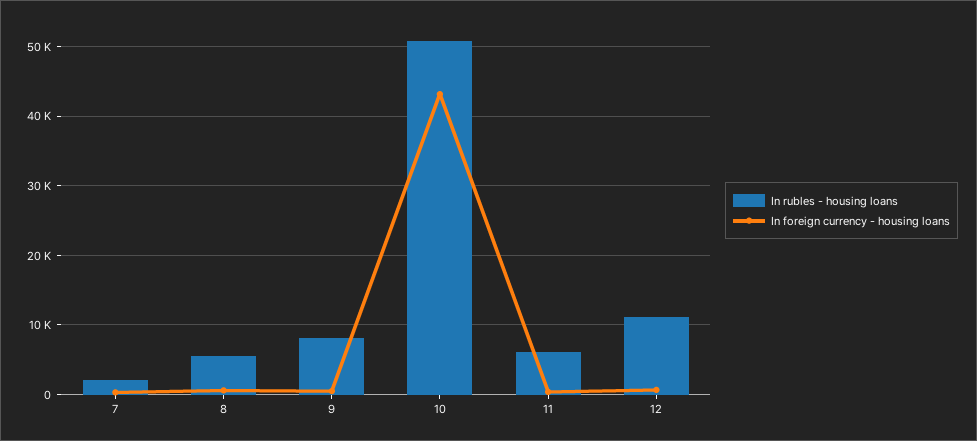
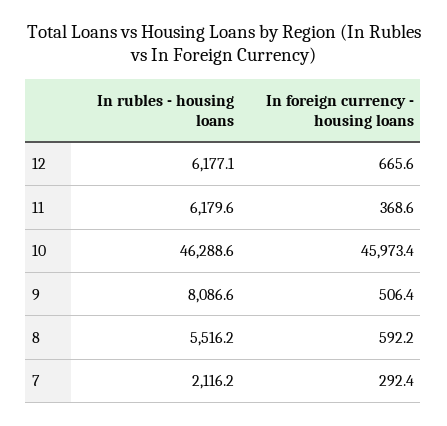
  {
    "In rubles - housing loans": {
      "7": 2116.2,
      "8": 5516.2,
      "9": 8086.6,
-     "10": 51000,
+     "10": 46288.6,
      "11": 6179.6,
-     "12": 11000
+     "12": 6177.1
    },
    "In foreign currency - housing loans": {
      "7": 292.4,
      "8": 592.2,
      "9": 506.4,
-     "10": 43000,
+     "10": 45973.4,
      "11": 368.6,
      "12": 665.6
    }
  }

